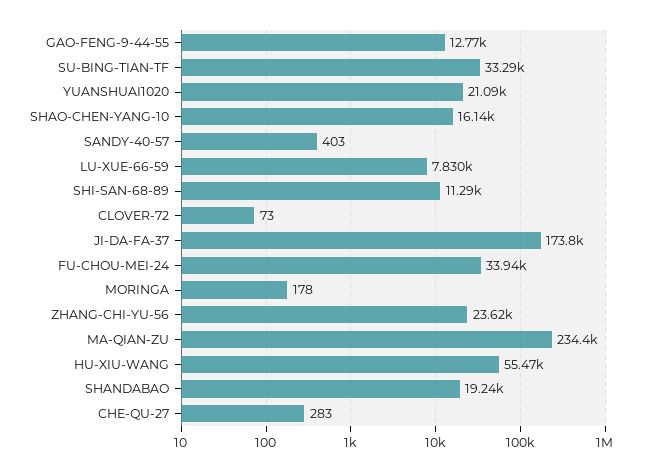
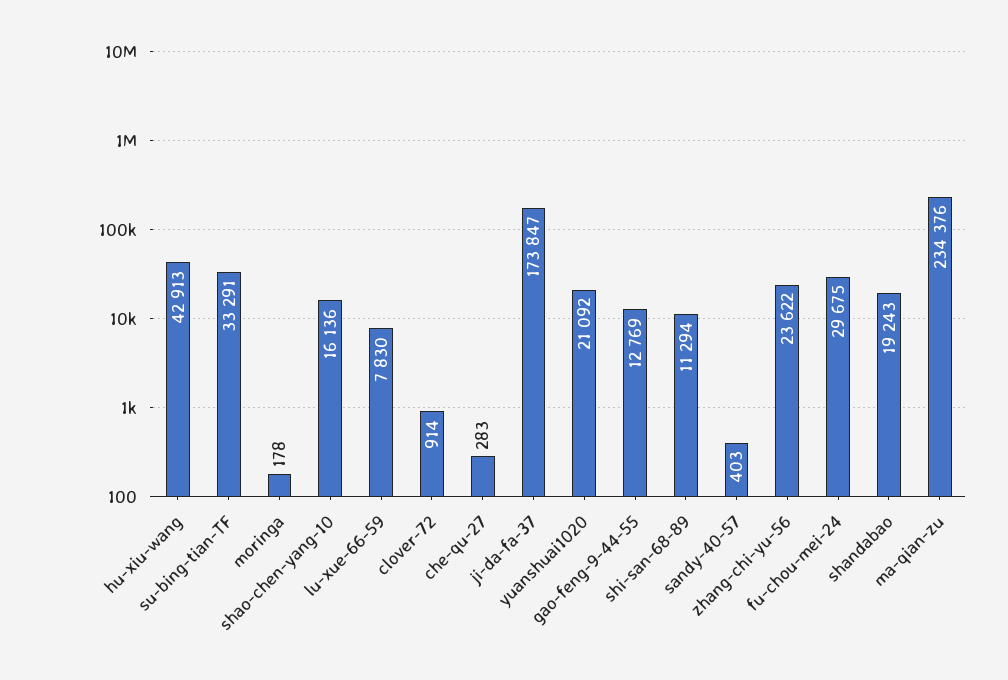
  {
    "GAO-FENG-9-44-55": 12769,
    "SU-BING-TIAN-TF": 33291,
    "YUANSHUAI1020": 21092,
    "SHAO-CHEN-YANG-10": 16136,
    "SANDY-40-57": 403,
    "LU-XUE-66-59": 7830,
    "SHI-SAN-68-89": 11294,
-   "CLOVER-72": 73,
+   "CLOVER-72": 914,
    "JI-DA-FA-37": 173847,
-   "FU-CHOU-MEI-24": 33940,
+   "FU-CHOU-MEI-24": 29675,
    "MORINGA": 178,
    "ZHANG-CHI-YU-56": 23622,
    "MA-QIAN-ZU": 234376,
-   "HU-XIU-WANG": 55470,
+   "HU-XIU-WANG": 42913,
    "SHANDABAO": 19243,
    "CHE-QU-27": 283
  }

